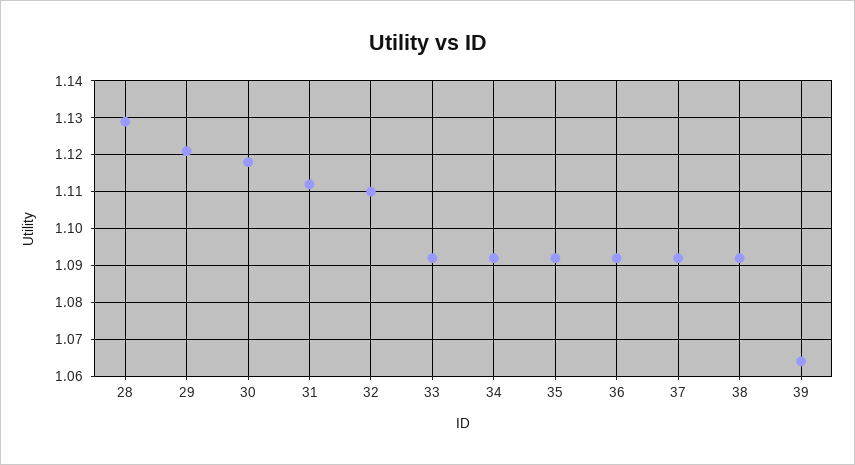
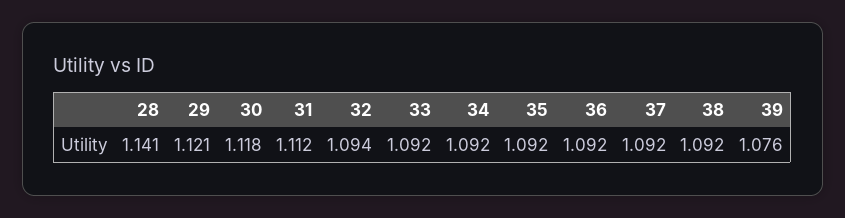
  {
-   "28": 1.13,
+   "28": 1.141,
    "29": 1.121,
    "30": 1.118,
    "31": 1.112,
-   "32": 1.11,
+   "32": 1.094,
    "33": 1.092,
    "34": 1.092,
    "35": 1.092,
    "36": 1.092,
    "37": 1.092,
    "38": 1.092,
-   "39": 1.065
+   "39": 1.076
  }

